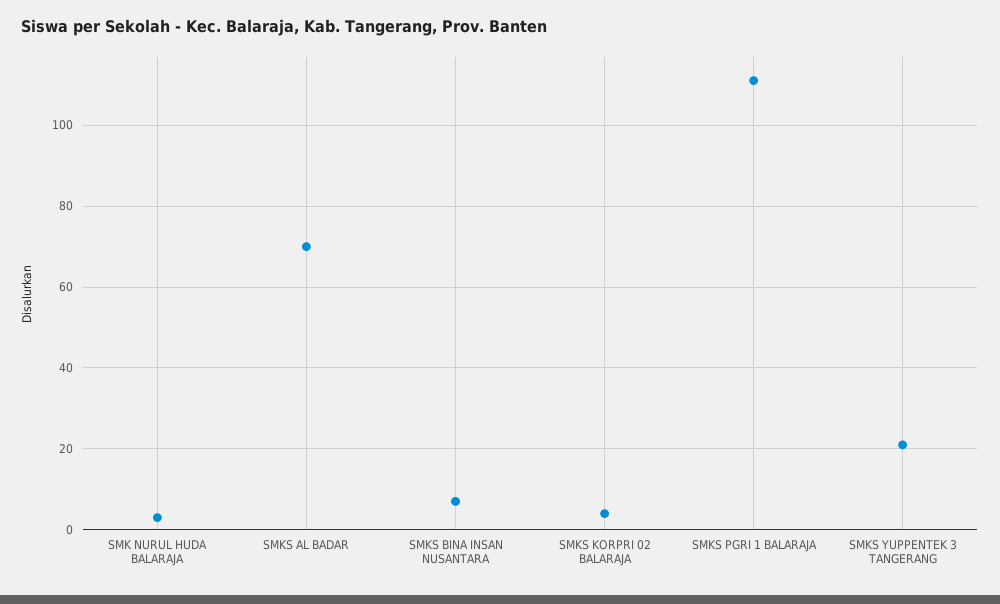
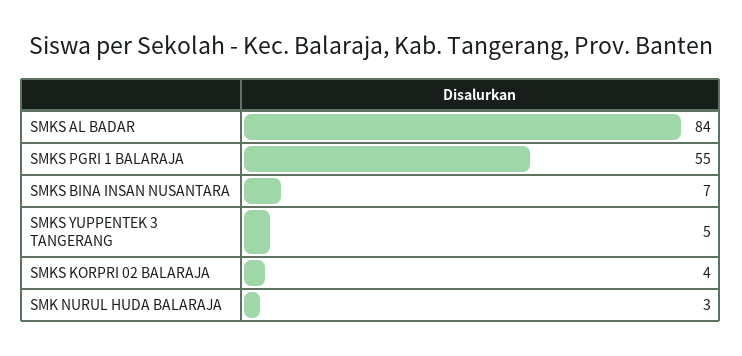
  {
    "SMK NURUL HUDA BALARAJA": 3,
-   "SMKS AL BADAR": 70,
+   "SMKS AL BADAR": 84,
    "SMKS BINA INSAN NUSANTARA": 7,
    "SMKS KORPRI 02 BALARAJA": 4,
-   "SMKS PGRI 1 BALARAJA": 110,
+   "SMKS PGRI 1 BALARAJA": 55,
-   "SMKS YUPPENTEK 3 TANGERANG": 20
+   "SMKS YUPPENTEK 3 TANGERANG": 5
  }

